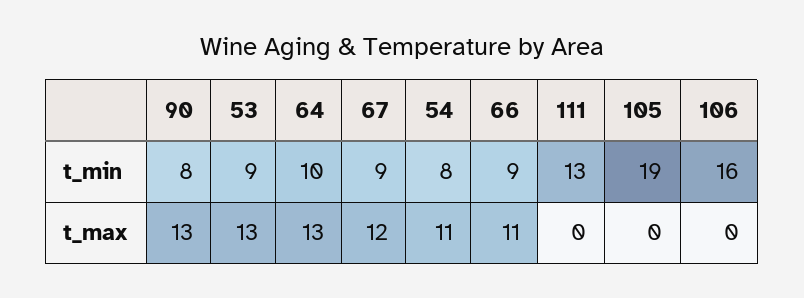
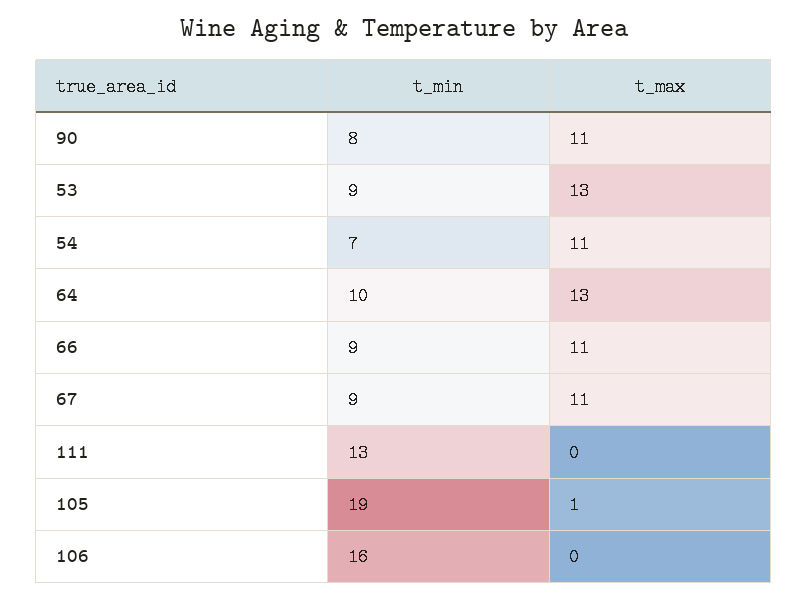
  {
    "90": {
      "t_min": 8,
-     "t_max": 13
+     "t_max": 11
    },
    "53": {
      "t_min": 9,
      "t_max": 13
    },
    "64": {
      "t_min": 10,
      "t_max": 13
    },
    "67": {
      "t_min": 9,
-     "t_max": 12
+     "t_max": 11
    },
    "54": {
-     "t_min": 8,
+     "t_min": 7,
      "t_max": 11
    },
    "66": {
      "t_min": 9,
      "t_max": 11
    },
    "111": {
      "t_min": 13,
      "t_max": 0
    },
    "105": {
      "t_min": 19,
-     "t_max": 0
+     "t_max": 1
    },
    "106": {
      "t_min": 16,
      "t_max": 0
    }
  }

